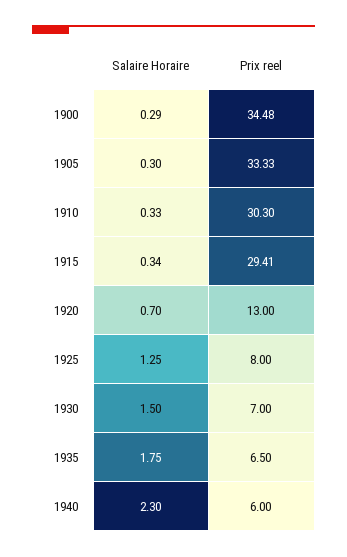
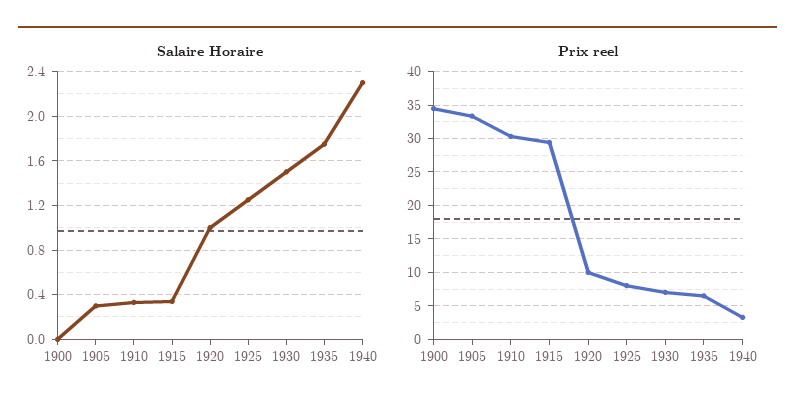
  {
    "Salaire Horaire": {
-     "1900": 0.29,
+     "1900": 0,
      "1905": 0.3,
      "1910": 0.33,
      "1915": 0.34,
-     "1920": 0.7,
+     "1920": 1,
      "1925": 1.25,
      "1930": 1.5,
      "1935": 1.75,
      "1940": 2.3
    },
    "Prix reel": {
      "1900": 34.48,
      "1905": 33.33,
      "1910": 30.3,
      "1915": 29.41,
-     "1920": 13,
+     "1920": 10,
      "1925": 8,
      "1930": 7,
      "1935": 6.5,
-     "1940": 6
+     "1940": 3
    }
  }

